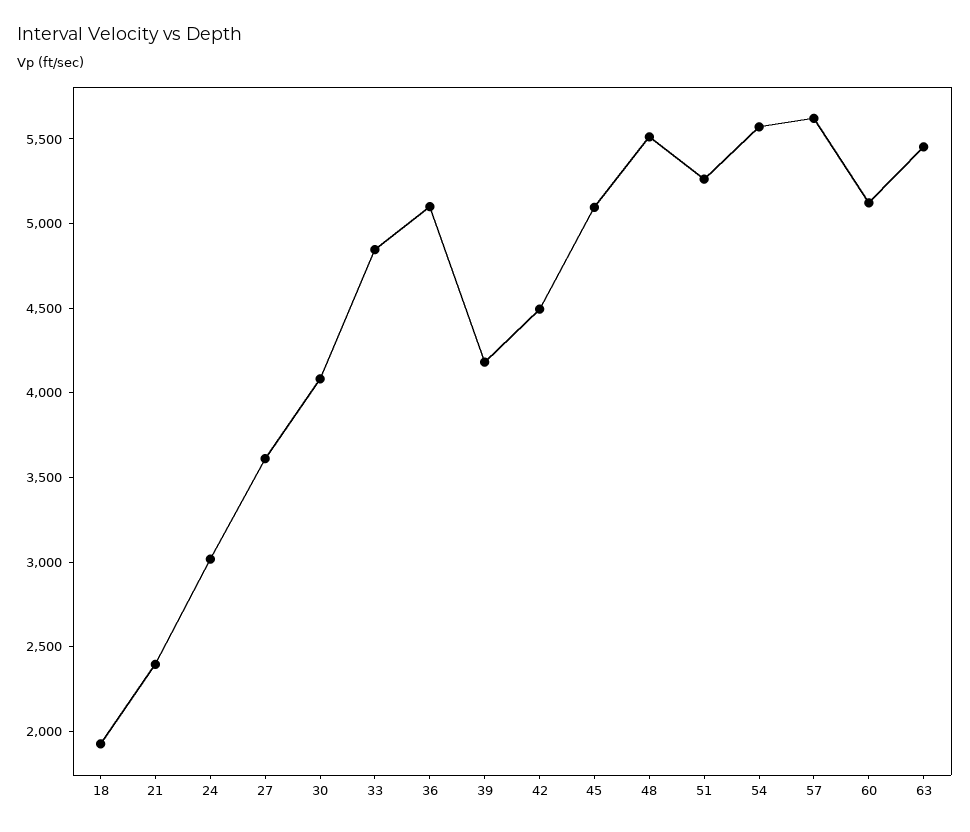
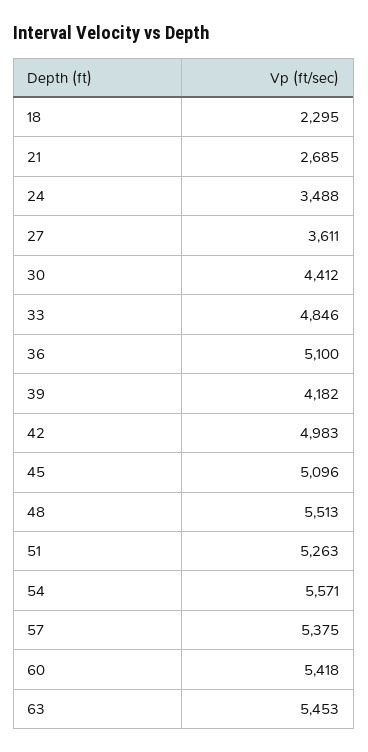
  {
-   "18": 1900,
+   "18": 2295,
-   "21": 2400,
+   "21": 2685,
-   "24": 3000,
+   "24": 3488,
    "27": 3611,
-   "30": 4100,
+   "30": 4412,
    "33": 4846,
    "36": 5100,
    "39": 4182,
-   "42": 4500,
+   "42": 4983,
    "45": 5096,
    "48": 5513,
    "51": 5263,
    "54": 5571,
-   "57": 5600,
+   "57": 5375,
-   "60": 5100,
+   "60": 5418,
    "63": 5453
  }

